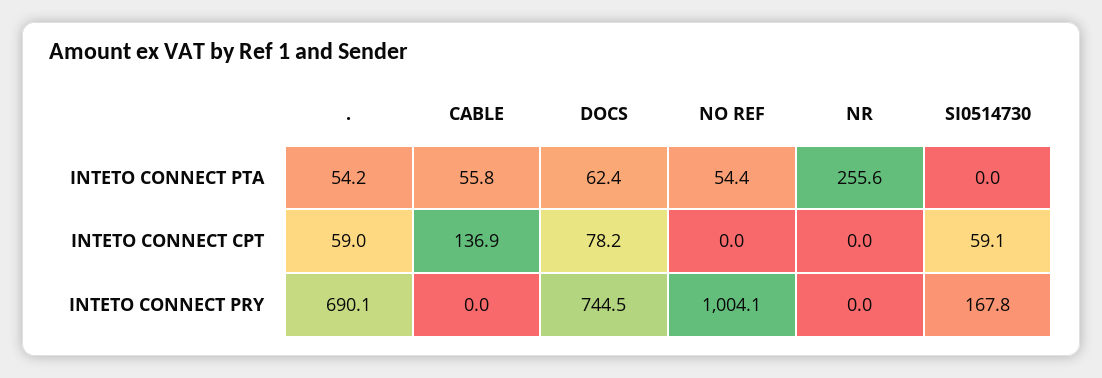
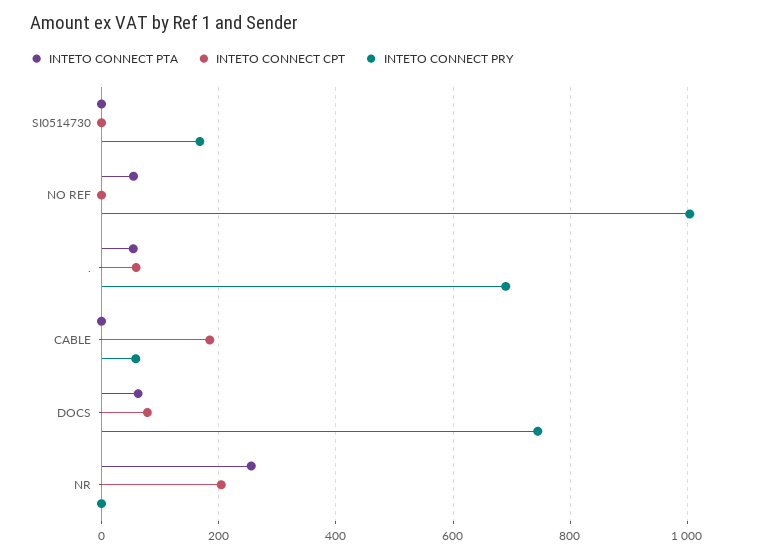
  {
    "INTETO CONNECT PTA": {
      ".": 54.2,
-     "CABLE": 55.8,
+     "CABLE": 0,
      "DOCS": 62.4,
      "NO REF": 54.4,
      "NR": 255.6,
      "SI0514730": 0
    },
    "INTETO CONNECT CPT": {
      ".": 59,
-     "CABLE": 136.9,
+     "CABLE": 180,
      "DOCS": 78.2,
      "NO REF": 0,
-     "NR": 0,
+     "NR": 200,
-     "SI0514730": 59.1
+     "SI0514730": 0
    },
    "INTETO CONNECT PRY": {
      ".": 690.1,
-     "CABLE": 0,
+     "CABLE": 60,
      "DOCS": 744.5,
      "NO REF": 1004.1,
      "NR": 0,
      "SI0514730": 167.8
    }
  }

